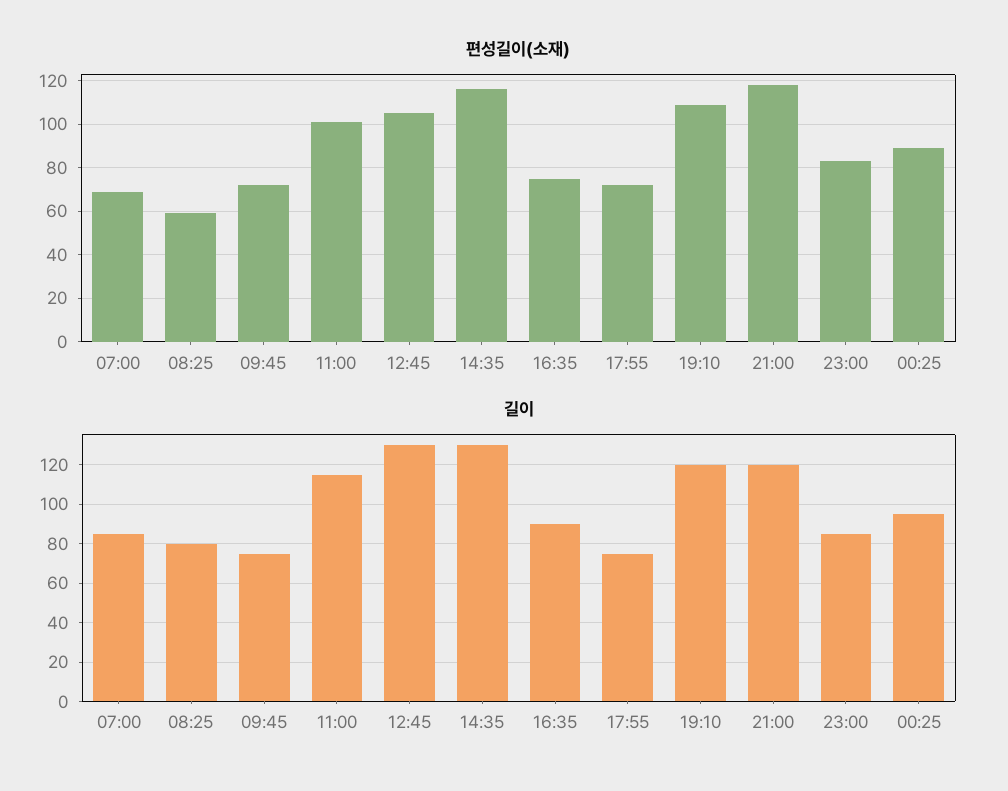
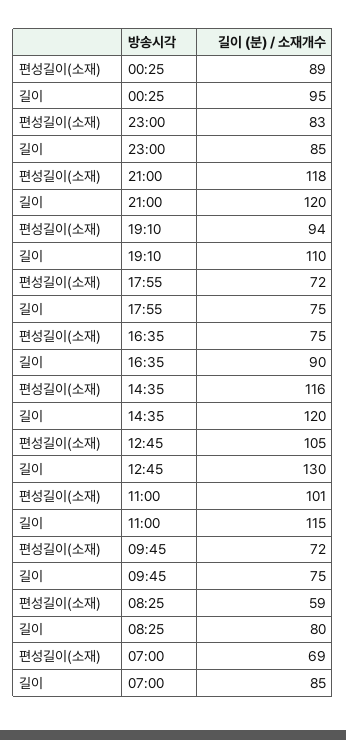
  {
    "편성길이(소재)": {
      "07:00": 69,
      "08:25": 59,
      "09:45": 72,
      "11:00": 101,
      "12:45": 105,
      "14:35": 116,
      "16:35": 75,
      "17:55": 72,
-     "19:10": 110,
+     "19:10": 94,
      "21:00": 118,
      "23:00": 83,
      "00:25": 89
    },
    "길이": {
      "07:00": 85,
      "08:25": 80,
      "09:45": 75,
      "11:00": 115,
      "12:45": 130,
-     "14:35": 130,
+     "14:35": 120,
      "16:35": 90,
      "17:55": 75,
-     "19:10": 120,
+     "19:10": 110,
      "21:00": 120,
      "23:00": 85,
      "00:25": 95
    }
  }

